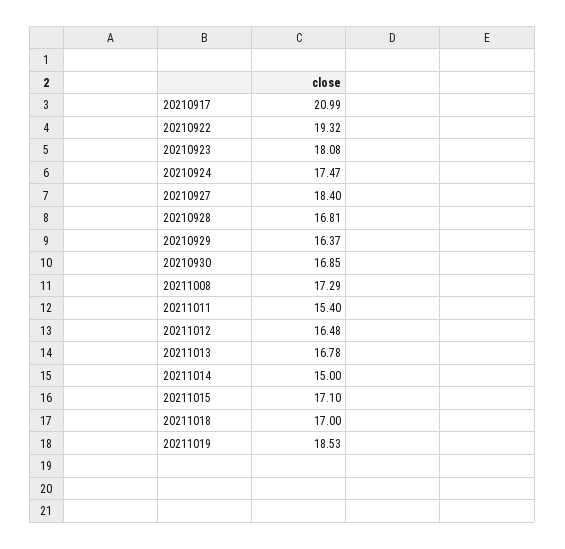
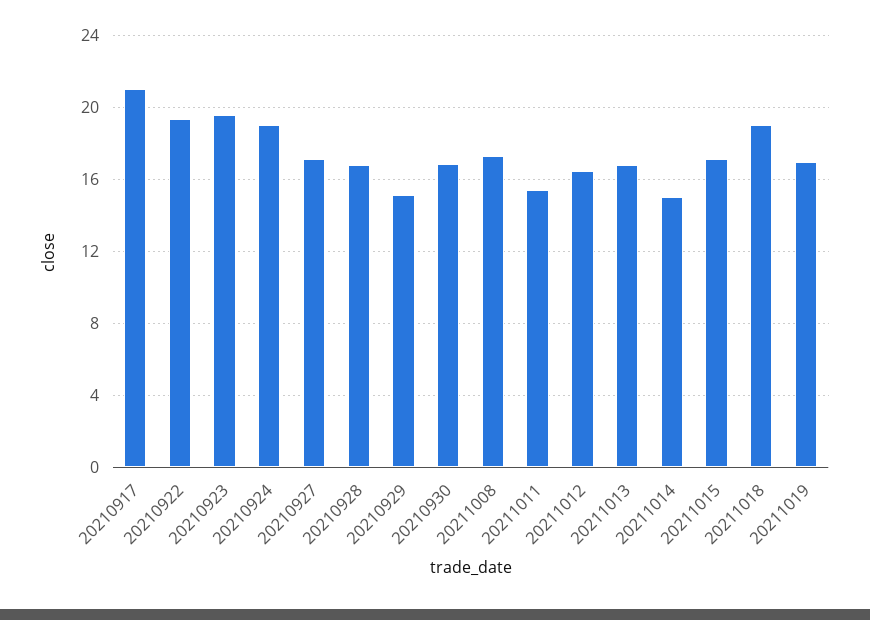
  {
    "20210917": 20.99,
    "20210922": 19.32,
-   "20210923": 18.08,
+   "20210923": 19.5,
-   "20210924": 17.47,
+   "20210924": 19,
-   "20210927": 18.4,
+   "20210927": 17,
    "20210928": 16.81,
-   "20210929": 16.37,
+   "20210929": 15,
    "20210930": 16.85,
    "20211008": 17.29,
    "20211011": 15.4,
    "20211012": 16.48,
    "20211013": 16.78,
    "20211014": 15,
    "20211015": 17.1,
-   "20211018": 17,
+   "20211018": 19,
-   "20211019": 18.53
+   "20211019": 17
  }

